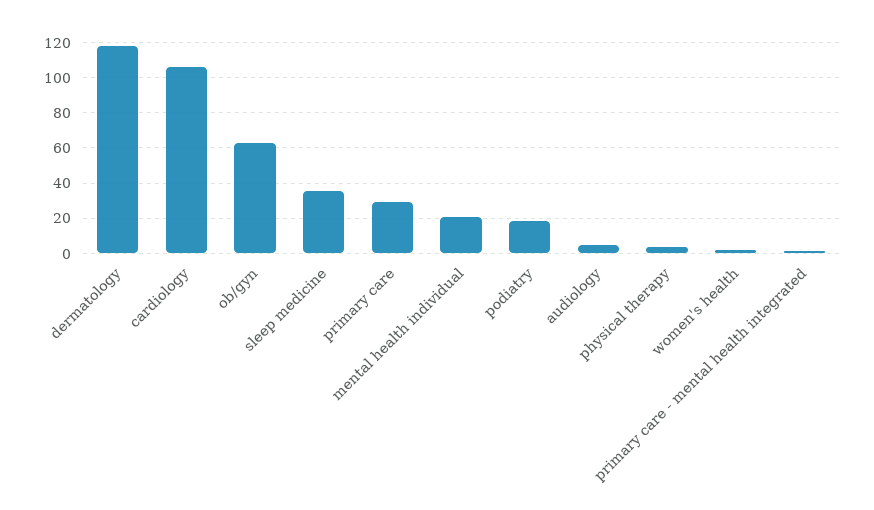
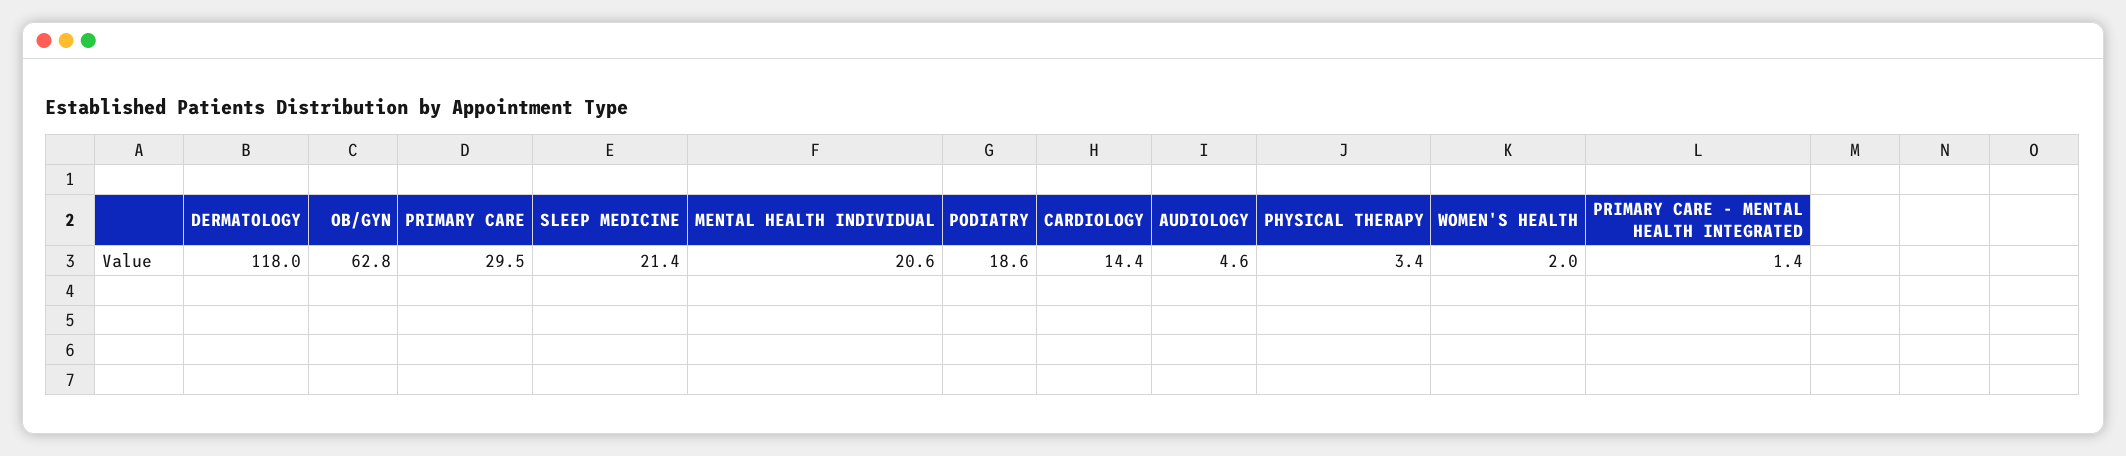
  {
    "dermatology": 118,
-   "cardiology": 105,
+   "cardiology": 14.4,
    "ob/gyn": 62.8,
-   "sleep medicine": 35,
+   "sleep medicine": 21.4,
    "primary care": 29.5,
    "mental health individual": 20.6,
    "podiatry": 18.6,
    "audiology": 4.6,
    "physical therapy": 3.4,
    "women's health": 2,
    "primary care - mental health integrated": 1.4
  }

